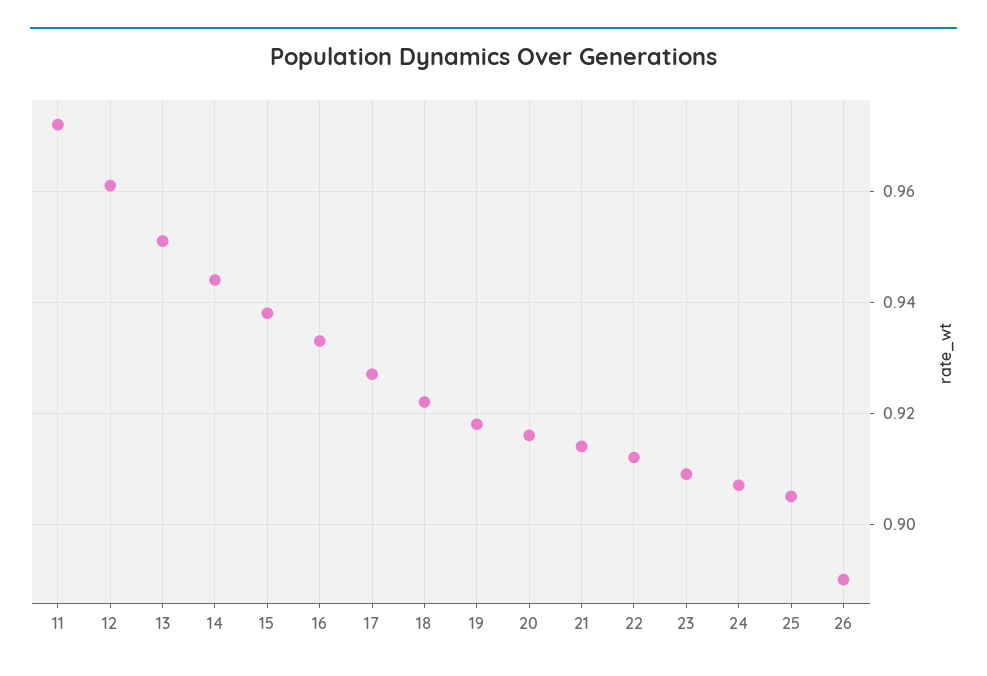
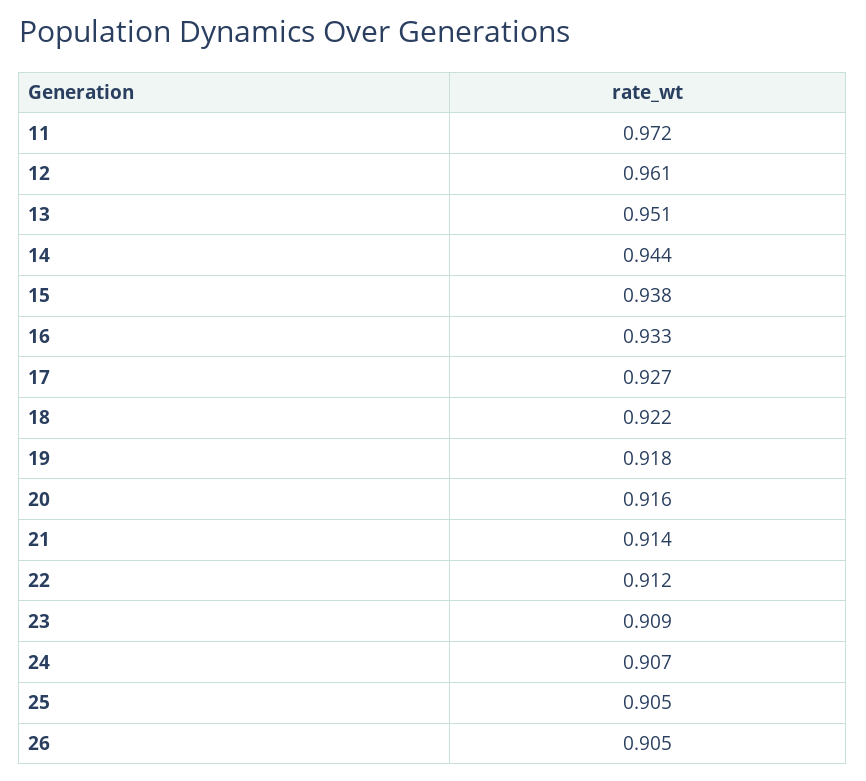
  {
    "11": 0.972,
    "12": 0.961,
    "13": 0.951,
    "14": 0.944,
    "15": 0.938,
    "16": 0.933,
    "17": 0.927,
    "18": 0.922,
    "19": 0.918,
    "20": 0.916,
    "21": 0.914,
    "22": 0.912,
    "23": 0.909,
    "24": 0.907,
    "25": 0.905,
-   "26": 0.89
+   "26": 0.905
  }

